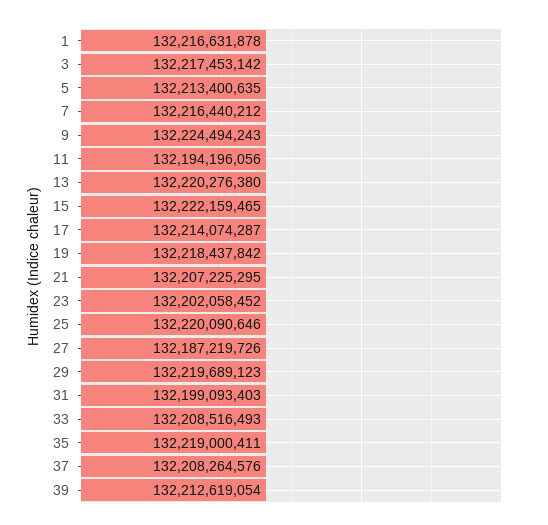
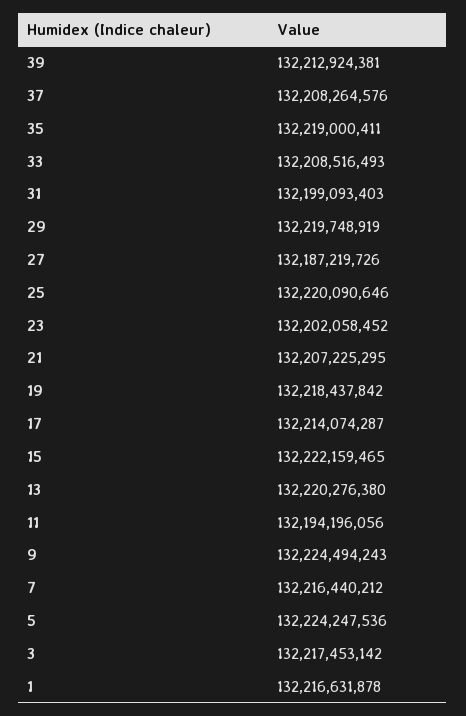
  {
    "1": 132216631878,
    "3": 132217453142,
-   "5": 132213400635,
+   "5": 132224247536,
    "7": 132216440212,
    "9": 132224494243,
    "11": 132194196056,
    "13": 132220276380,
    "15": 132222159465,
    "17": 132214074287,
    "19": 132218437842,
    "21": 132207225295,
    "23": 132202058452,
    "25": 132220090646,
    "27": 132187219726,
-   "29": 132219689123,
+   "29": 132219748919,
    "31": 132199093403,
    "33": 132208516493,
    "35": 132219000411,
    "37": 132208264576,
-   "39": 132212619054
+   "39": 132212924381
  }

